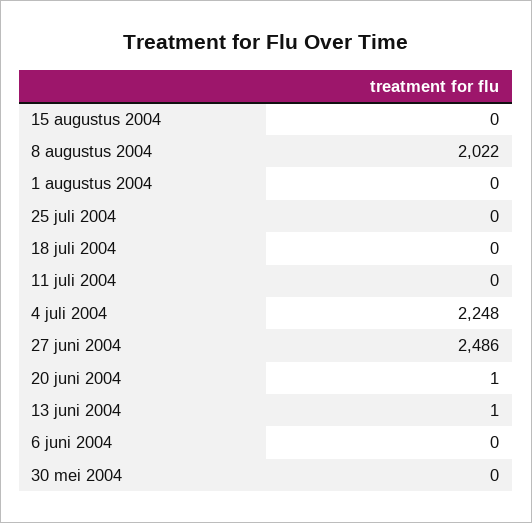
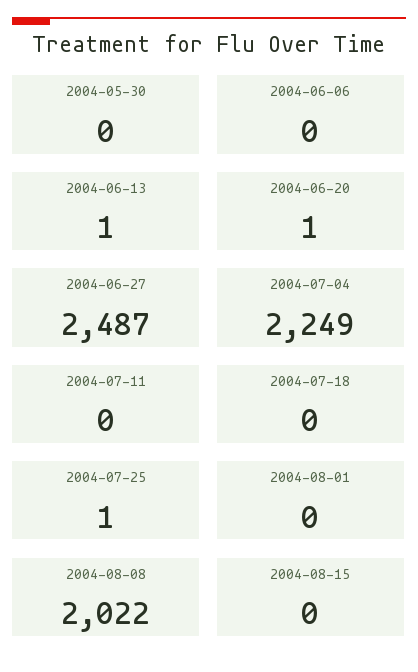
  {
    "15 augustus 2004": 0,
    "8 augustus 2004": 2022,
    "1 augustus 2004": 0,
-   "25 juli 2004": 0,
+   "25 juli 2004": 1,
    "18 juli 2004": 0,
    "11 juli 2004": 0,
-   "4 juli 2004": 2248,
+   "4 juli 2004": 2249,
-   "27 juni 2004": 2486,
+   "27 juni 2004": 2487,
    "20 juni 2004": 1,
    "13 juni 2004": 1,
    "6 juni 2004": 0,
    "30 mei 2004": 0
  }

